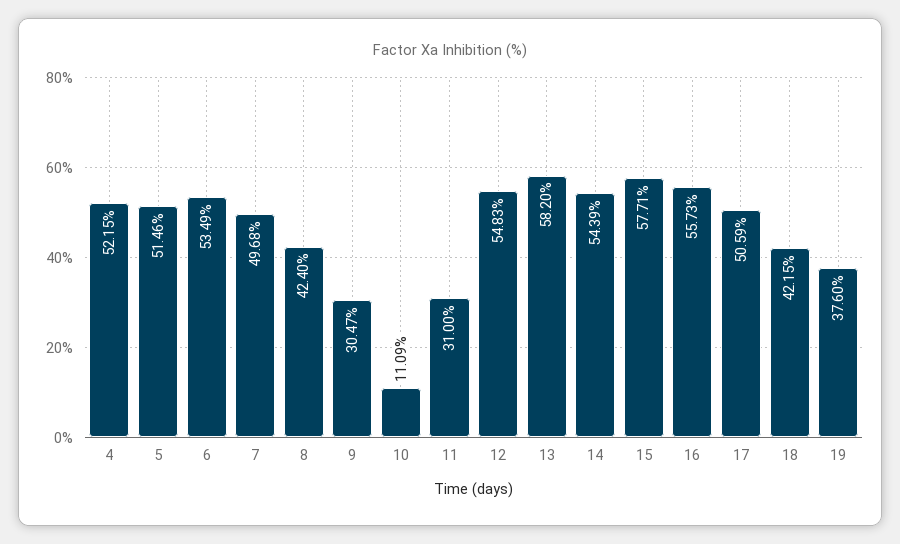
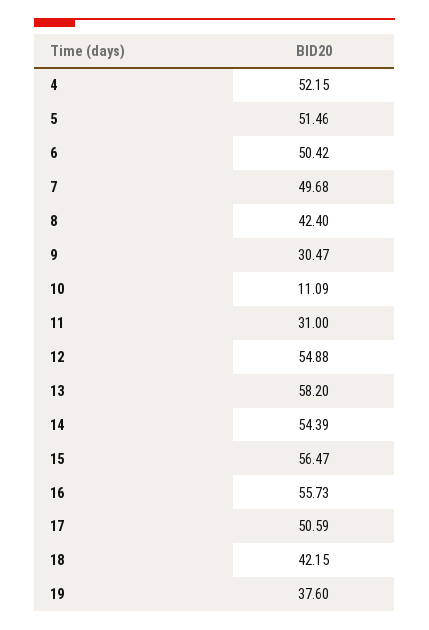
  {
    "4": 52.15,
    "5": 51.46,
-   "6": 53.49,
+   "6": 50.42,
    "7": 49.68,
    "8": 42.4,
    "9": 30.47,
    "10": 11.09,
    "11": 31,
-   "12": 54.83,
+   "12": 54.88,
    "13": 58.2,
    "14": 54.39,
-   "15": 57.71,
+   "15": 56.47,
    "16": 55.73,
    "17": 50.59,
    "18": 42.15,
    "19": 37.6
  }

